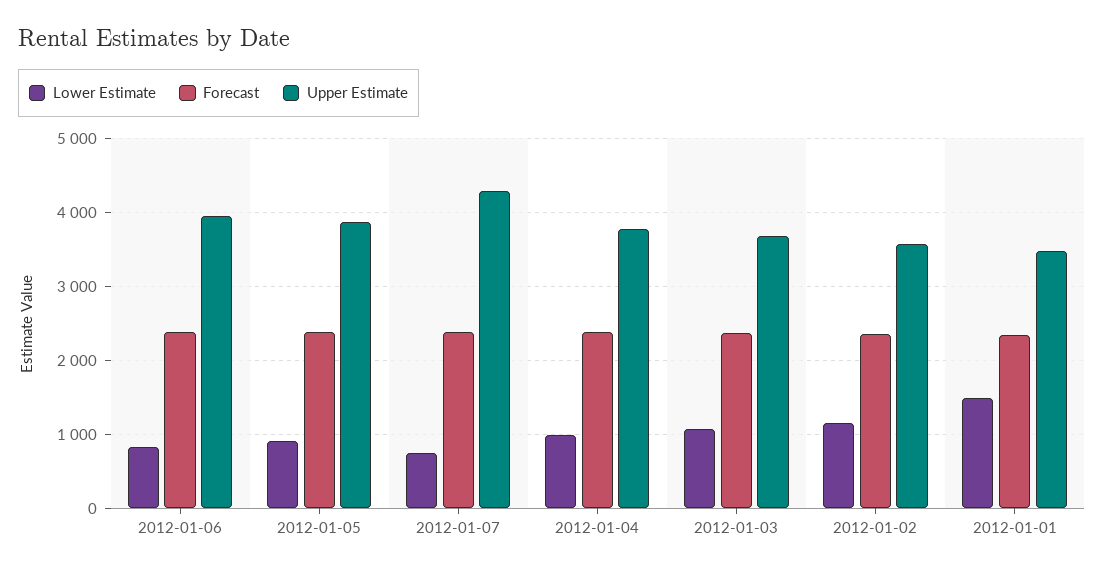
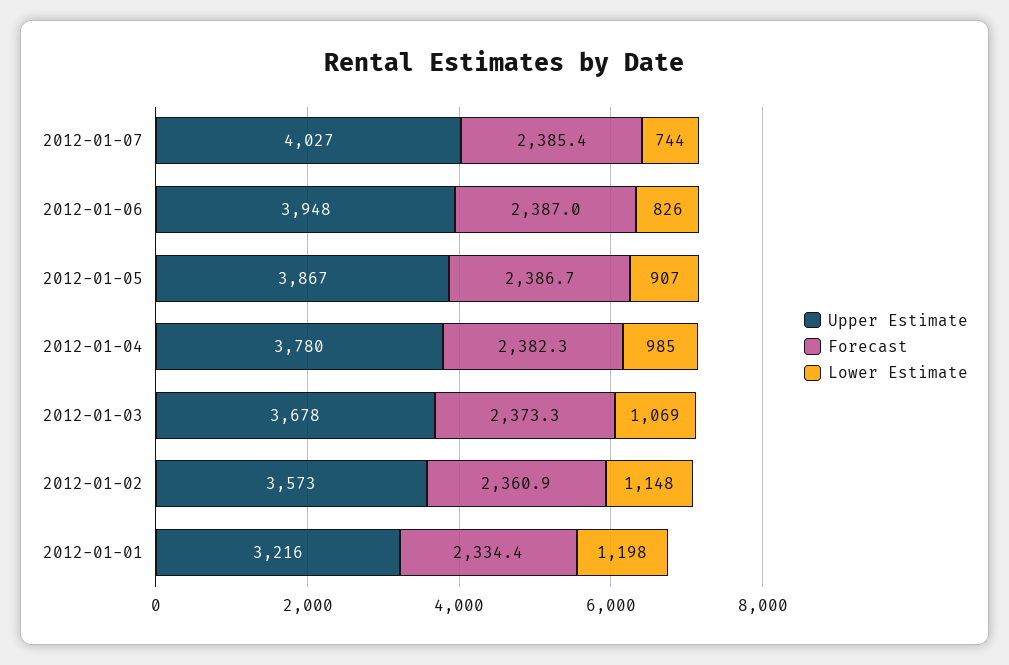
  {
    "Lower Estimate": {
      "2012-01-06": 826,
      "2012-01-05": 907,
      "2012-01-07": 744,
      "2012-01-04": 985,
      "2012-01-03": 1069,
      "2012-01-02": 1148,
-     "2012-01-01": 1500
+     "2012-01-01": 1198
    },
    "Forecast": {
      "2012-01-06": 2387,
      "2012-01-05": 2386.7,
      "2012-01-07": 2385.4,
      "2012-01-04": 2382.3,
      "2012-01-03": 2373.3,
      "2012-01-02": 2360.9,
      "2012-01-01": 2334.4
    },
    "Upper Estimate": {
      "2012-01-06": 3948,
      "2012-01-05": 3867,
-     "2012-01-07": 4300,
+     "2012-01-07": 4027,
      "2012-01-04": 3780,
      "2012-01-03": 3678,
      "2012-01-02": 3573,
-     "2012-01-01": 3500
+     "2012-01-01": 3216
    }
  }

